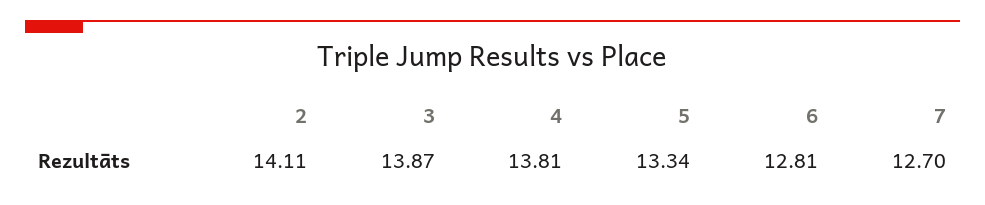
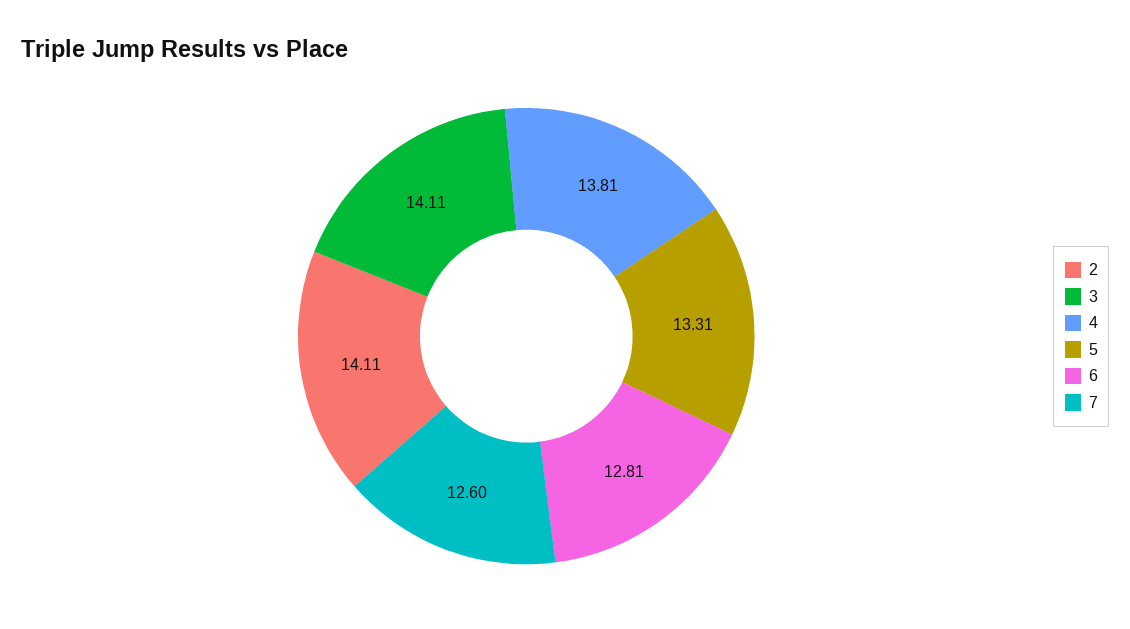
  {
    "2": 14.11,
-   "3": 13.87,
+   "3": 14.11,
    "4": 13.81,
-   "5": 13.34,
+   "5": 13.31,
    "6": 12.81,
-   "7": 12.7
+   "7": 12.6
  }

